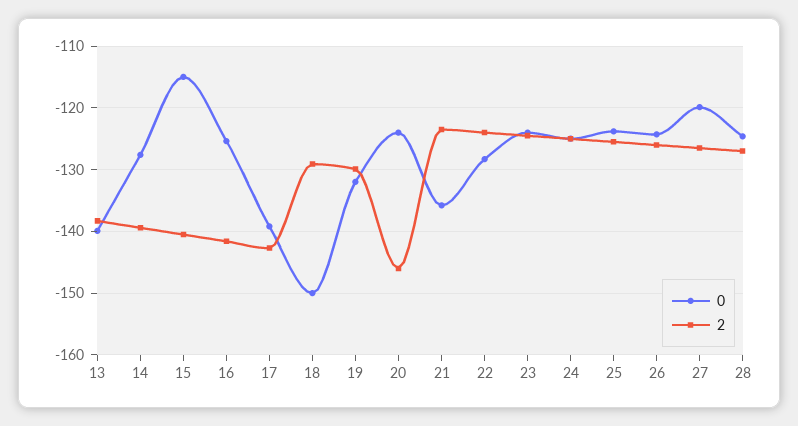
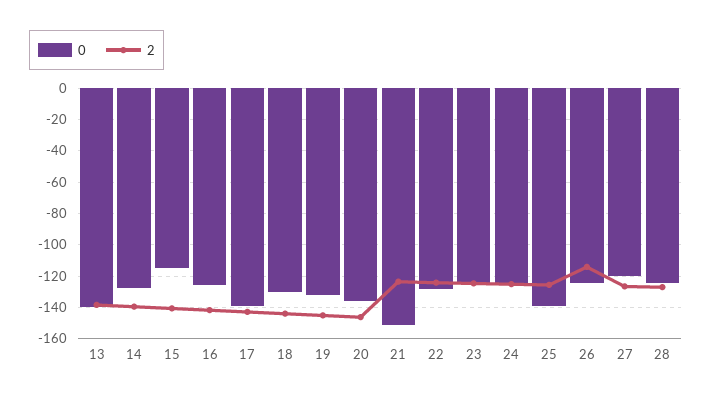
  {
    "0": {
      "13": -140,
      "14": -128,
      "15": -115,
      "16": -125,
      "17": -139,
-     "18": -150,
+     "18": -130,
      "19": -132,
-     "20": -124,
+     "20": -135,
-     "21": -136,
+     "21": -150,
      "22": -128,
      "23": -124,
      "24": -125,
-     "25": -124,
+     "25": -140,
      "26": -124,
      "27": -120,
      "28": -125
    },
    "2": {
      "13": -138,
      "14": -139,
      "15": -141,
      "16": -142,
      "17": -143,
-     "18": -129,
+     "18": -145,
-     "19": -130,
+     "19": -145,
      "20": -146,
      "21": -124,
      "22": -124,
      "23": -125,
      "24": -125,
      "25": -126,
-     "26": -126,
+     "26": -115,
      "27": -127,
      "28": -127
    }
  }

